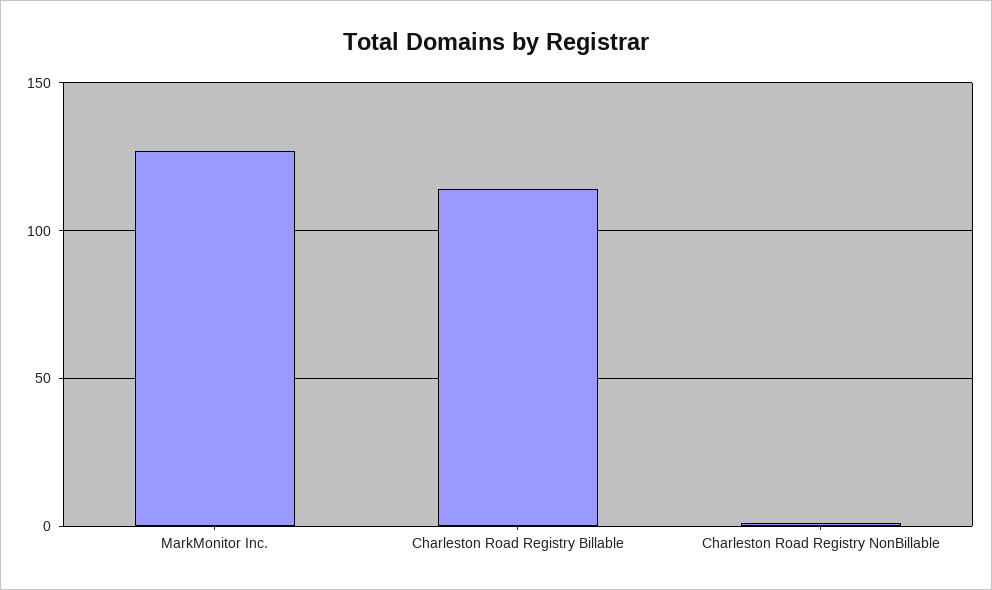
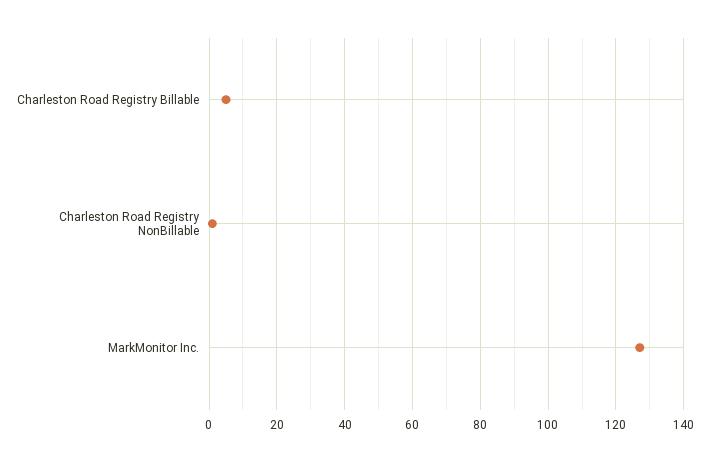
  {
    "MarkMonitor Inc.": 125,
-   "Charleston Road Registry Billable": 115,
+   "Charleston Road Registry Billable": 5,
    "Charleston Road Registry NonBillable": 0
  }

